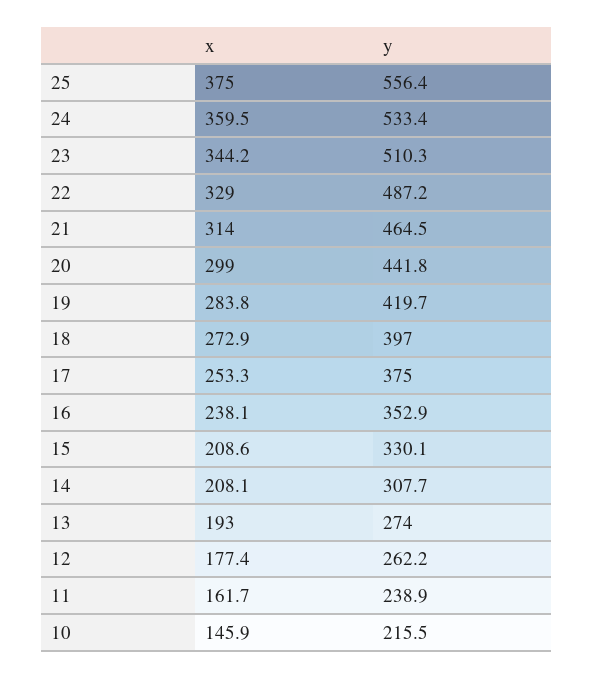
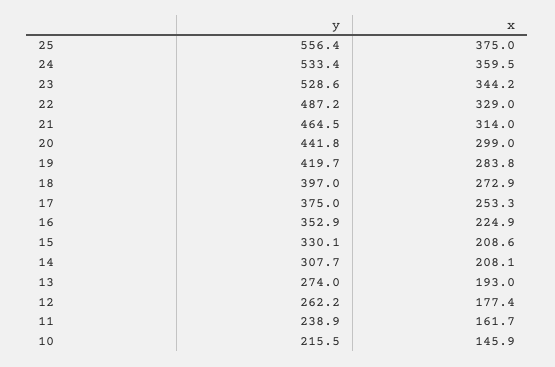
  {
    "x": {
      "25": 375,
      "24": 359.5,
      "23": 344.2,
      "22": 329,
      "21": 314,
      "20": 299,
      "19": 283.8,
      "18": 272.9,
      "17": 253.3,
-     "16": 238.1,
+     "16": 224.9,
      "15": 208.6,
      "14": 208.1,
      "13": 193,
      "12": 177.4,
      "11": 161.7,
      "10": 145.9
    },
    "y": {
      "25": 556.4,
      "24": 533.4,
-     "23": 510.3,
+     "23": 528.6,
      "22": 487.2,
      "21": 464.5,
      "20": 441.8,
      "19": 419.7,
      "18": 397,
      "17": 375,
      "16": 352.9,
      "15": 330.1,
      "14": 307.7,
      "13": 274,
      "12": 262.2,
      "11": 238.9,
      "10": 215.5
    }
  }

